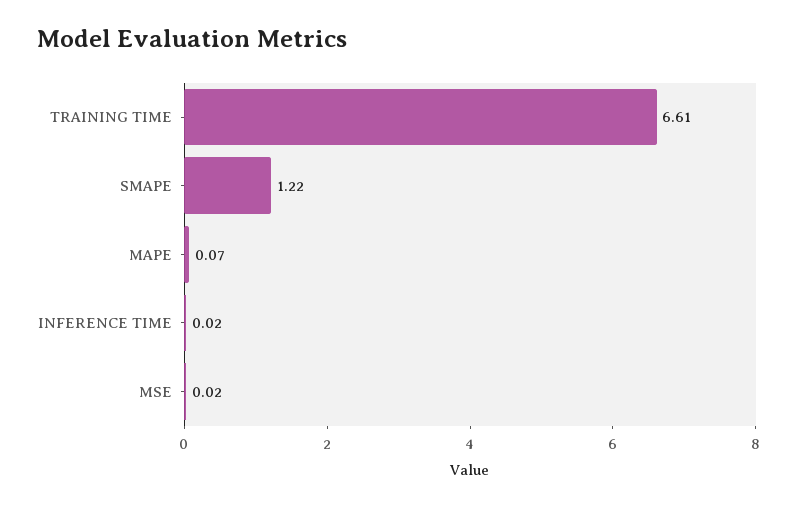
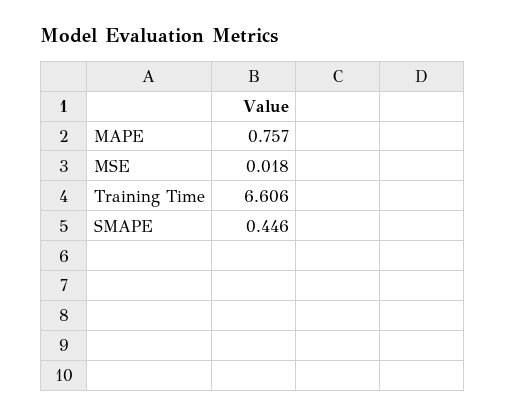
  {
    "TRAINING TIME": 6.606,
-   "SMAPE": 1.22,
+   "SMAPE": 0.446,
-   "MAPE": 0.07,
+   "MAPE": 0.757,
-   "INFERENCE TIME": 0.02,
    "MSE": 0.018
  }

